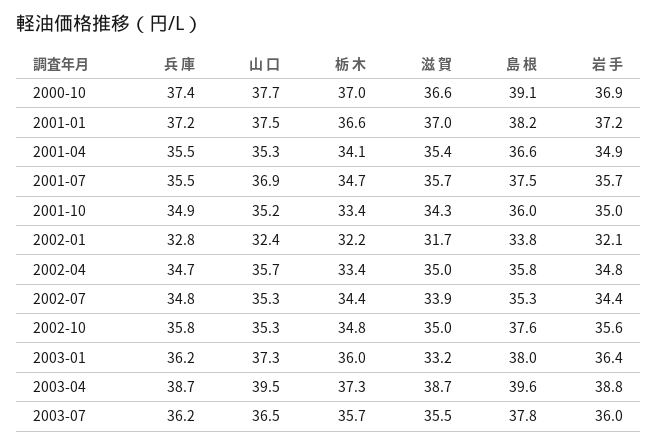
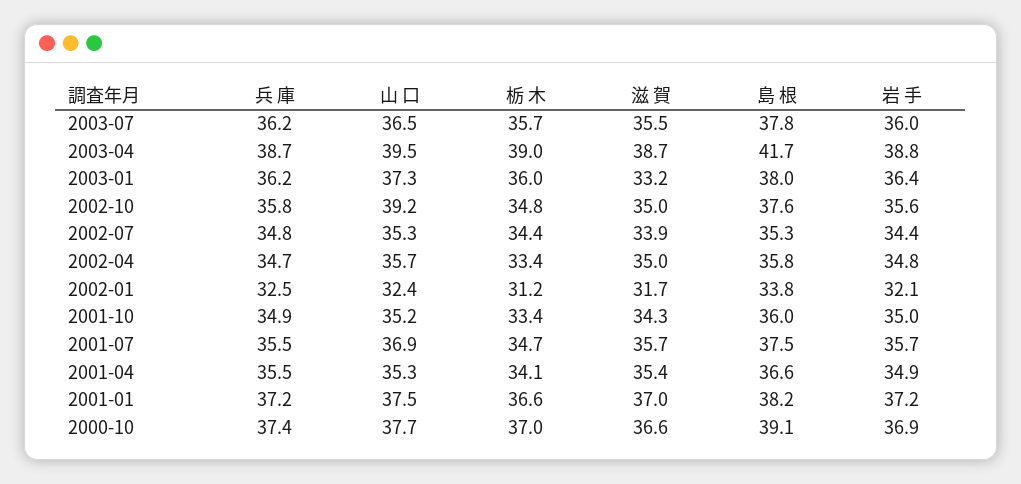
  {
    "兵 庫": {
      "2000-10": 37.4,
      "2001-01": 37.2,
      "2001-04": 35.5,
      "2001-07": 35.5,
      "2001-10": 34.9,
-     "2002-01": 32.8,
+     "2002-01": 32.5,
      "2002-04": 34.7,
      "2002-07": 34.8,
      "2002-10": 35.8,
      "2003-01": 36.2,
      "2003-04": 38.7,
      "2003-07": 36.2
    },
    "山 口": {
      "2000-10": 37.7,
      "2001-01": 37.5,
      "2001-04": 35.3,
      "2001-07": 36.9,
      "2001-10": 35.2,
      "2002-01": 32.4,
      "2002-04": 35.7,
      "2002-07": 35.3,
-     "2002-10": 35.3,
+     "2002-10": 39.2,
      "2003-01": 37.3,
      "2003-04": 39.5,
      "2003-07": 36.5
    },
    "栃 木": {
      "2000-10": 37,
      "2001-01": 36.6,
      "2001-04": 34.1,
      "2001-07": 34.7,
      "2001-10": 33.4,
-     "2002-01": 32.2,
+     "2002-01": 31.2,
      "2002-04": 33.4,
      "2002-07": 34.4,
      "2002-10": 34.8,
      "2003-01": 36,
-     "2003-04": 37.3,
+     "2003-04": 39,
      "2003-07": 35.7
    },
    "滋 賀": {
      "2000-10": 36.6,
      "2001-01": 37,
      "2001-04": 35.4,
      "2001-07": 35.7,
      "2001-10": 34.3,
      "2002-01": 31.7,
      "2002-04": 35,
      "2002-07": 33.9,
      "2002-10": 35,
      "2003-01": 33.2,
      "2003-04": 38.7,
      "2003-07": 35.5
    },
    "島 根": {
      "2000-10": 39.1,
      "2001-01": 38.2,
      "2001-04": 36.6,
      "2001-07": 37.5,
      "2001-10": 36,
      "2002-01": 33.8,
      "2002-04": 35.8,
      "2002-07": 35.3,
      "2002-10": 37.6,
      "2003-01": 38,
-     "2003-04": 39.6,
+     "2003-04": 41.7,
      "2003-07": 37.8
    },
    "岩 手": {
      "2000-10": 36.9,
      "2001-01": 37.2,
      "2001-04": 34.9,
      "2001-07": 35.7,
      "2001-10": 35,
      "2002-01": 32.1,
      "2002-04": 34.8,
      "2002-07": 34.4,
      "2002-10": 35.6,
      "2003-01": 36.4,
      "2003-04": 38.8,
      "2003-07": 36
    }
  }

